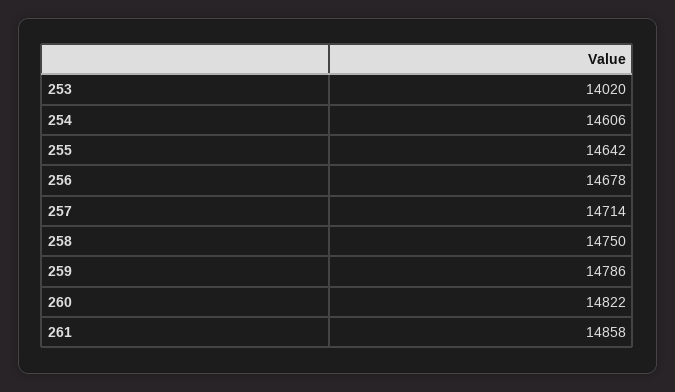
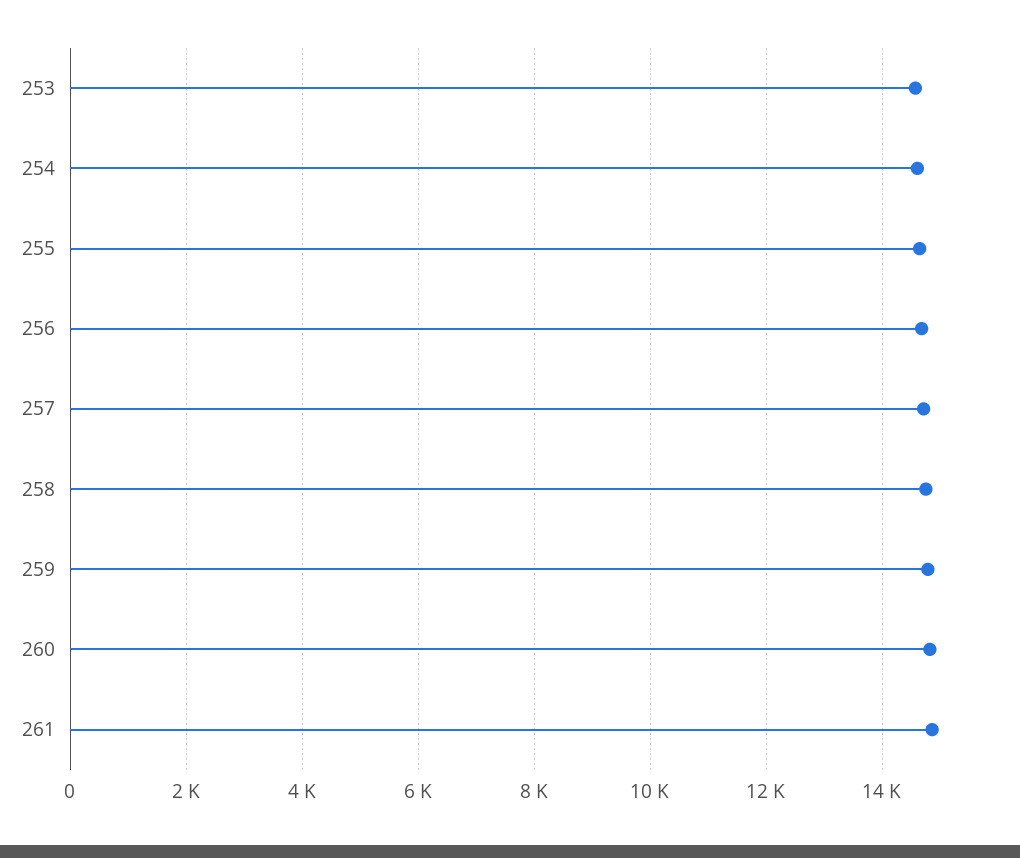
  {
-   "253": 14020,
+   "253": 14600,
    "254": 14606,
    "255": 14642,
    "256": 14678,
    "257": 14714,
    "258": 14750,
    "259": 14786,
    "260": 14822,
    "261": 14858
  }

